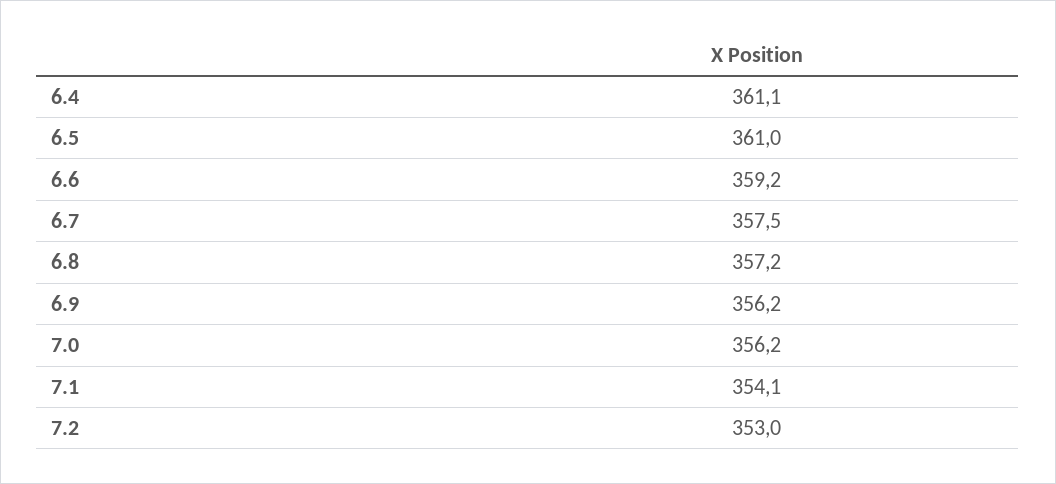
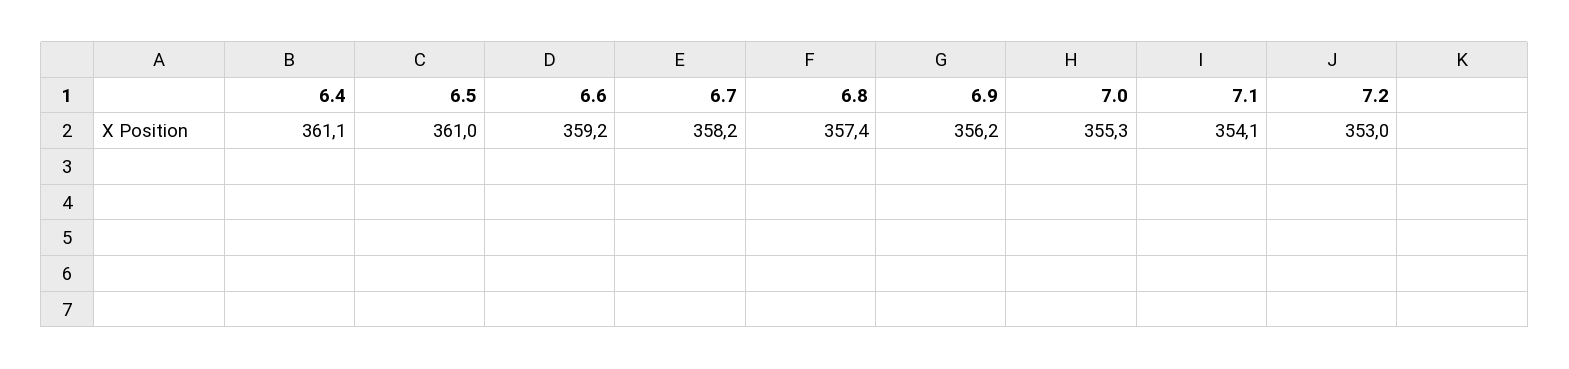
  {
    "6.4": 361.1,
    "6.5": 361,
    "6.6": 359.2,
-   "6.7": 357.5,
+   "6.7": 358.2,
-   "6.8": 357.2,
+   "6.8": 357.4,
    "6.9": 356.2,
-   "7.0": 356.2,
+   "7.0": 355.3,
    "7.1": 354.1,
    "7.2": 353
  }

